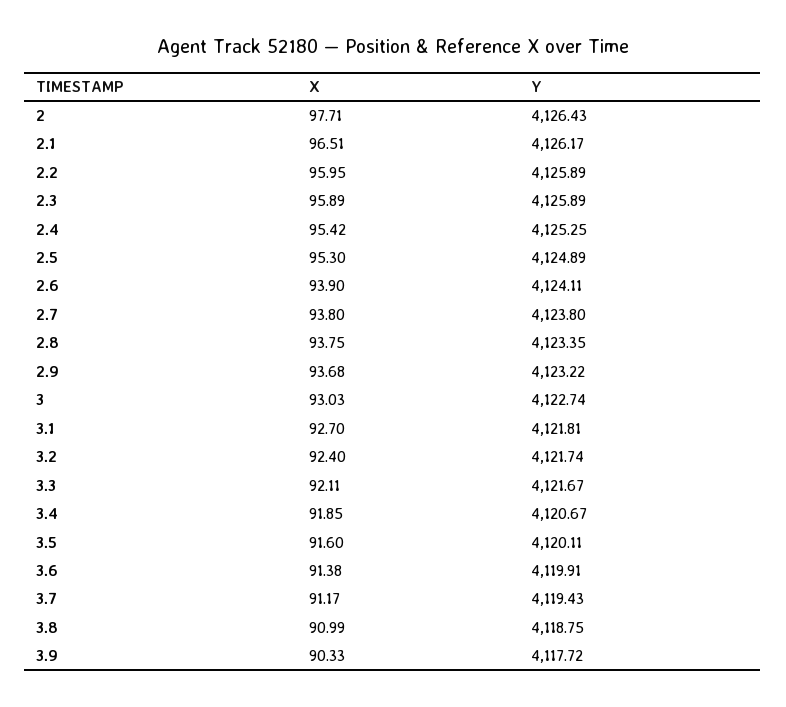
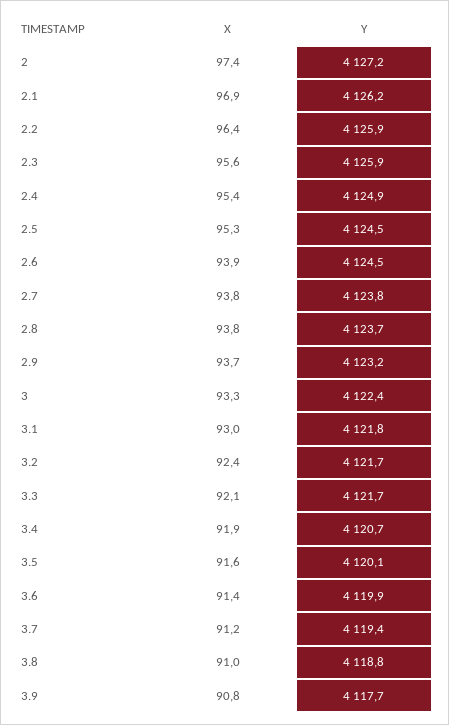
  {
    "X": {
-     "2": 97.71,
+     "2": 97.4,
-     "2.1": 96.51,
+     "2.1": 96.9,
-     "2.2": 95.95,
+     "2.2": 96.4,
-     "2.3": 95.89,
+     "2.3": 95.6,
      "2.4": 95.42,
      "2.5": 95.3,
      "2.6": 93.9,
      "2.7": 93.8,
      "2.8": 93.75,
      "2.9": 93.68,
-     "3": 93.03,
+     "3": 93.3,
-     "3.1": 92.7,
+     "3.1": 93,
      "3.2": 92.4,
      "3.3": 92.11,
      "3.4": 91.85,
      "3.5": 91.6,
      "3.6": 91.38,
      "3.7": 91.17,
      "3.8": 90.99,
-     "3.9": 90.33
+     "3.9": 90.8
    },
    "Y": {
-     "2": 4126.43,
+     "2": 4127.2,
      "2.1": 4126.17,
      "2.2": 4125.89,
      "2.3": 4125.89,
-     "2.4": 4125.25,
+     "2.4": 4124.9,
-     "2.5": 4124.89,
+     "2.5": 4124.5,
-     "2.6": 4124.11,
+     "2.6": 4124.5,
      "2.7": 4123.8,
-     "2.8": 4123.35,
+     "2.8": 4123.7,
      "2.9": 4123.22,
-     "3": 4122.74,
+     "3": 4122.4,
      "3.1": 4121.81,
      "3.2": 4121.74,
      "3.3": 4121.67,
      "3.4": 4120.67,
      "3.5": 4120.11,
      "3.6": 4119.91,
      "3.7": 4119.43,
      "3.8": 4118.75,
      "3.9": 4117.72
    }
  }

